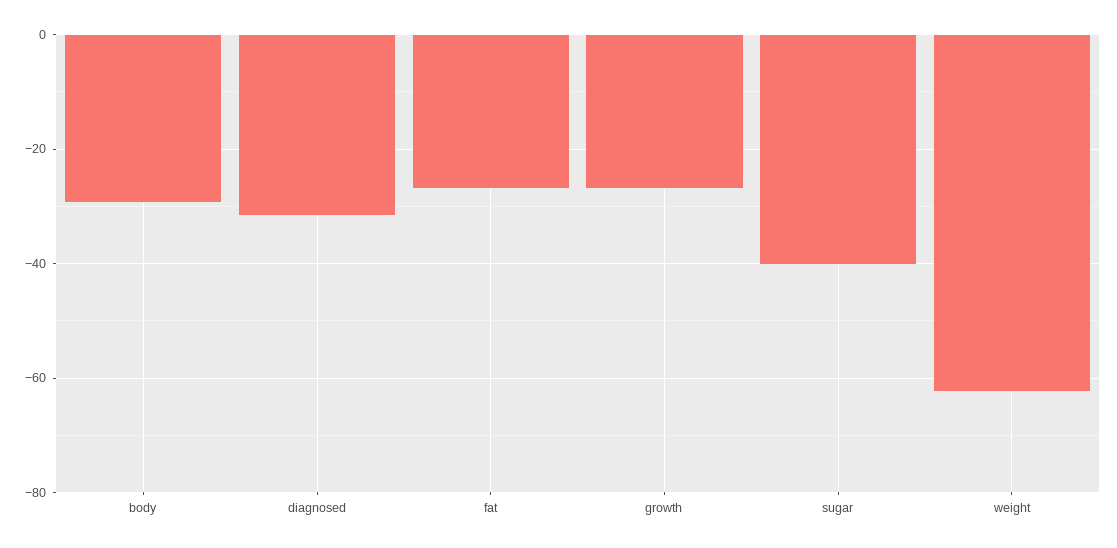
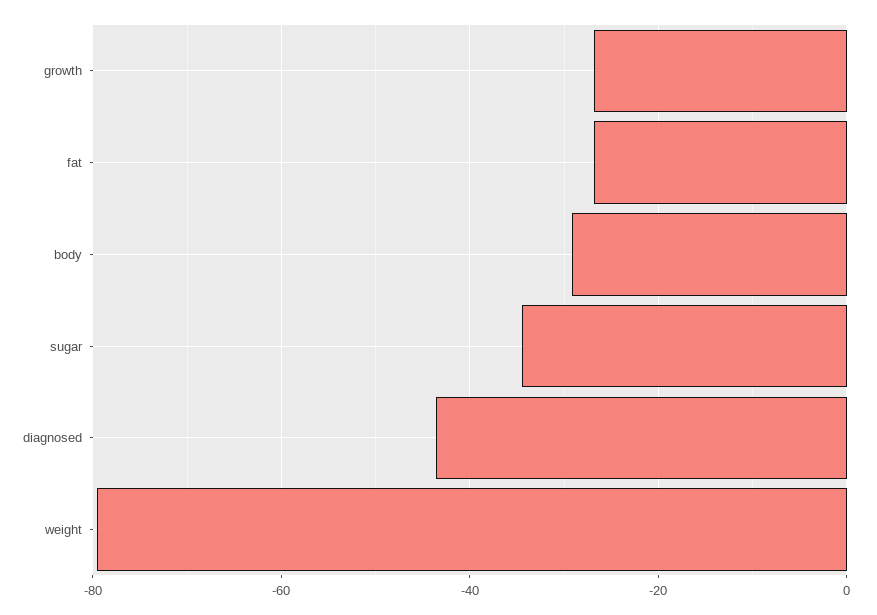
  {
    "body": -30,
-   "diagnosed": -32,
+   "diagnosed": -44,
    "fat": -26,
    "growth": -26,
-   "sugar": -40,
+   "sugar": -34,
-   "weight": -62
+   "weight": -80
  }

